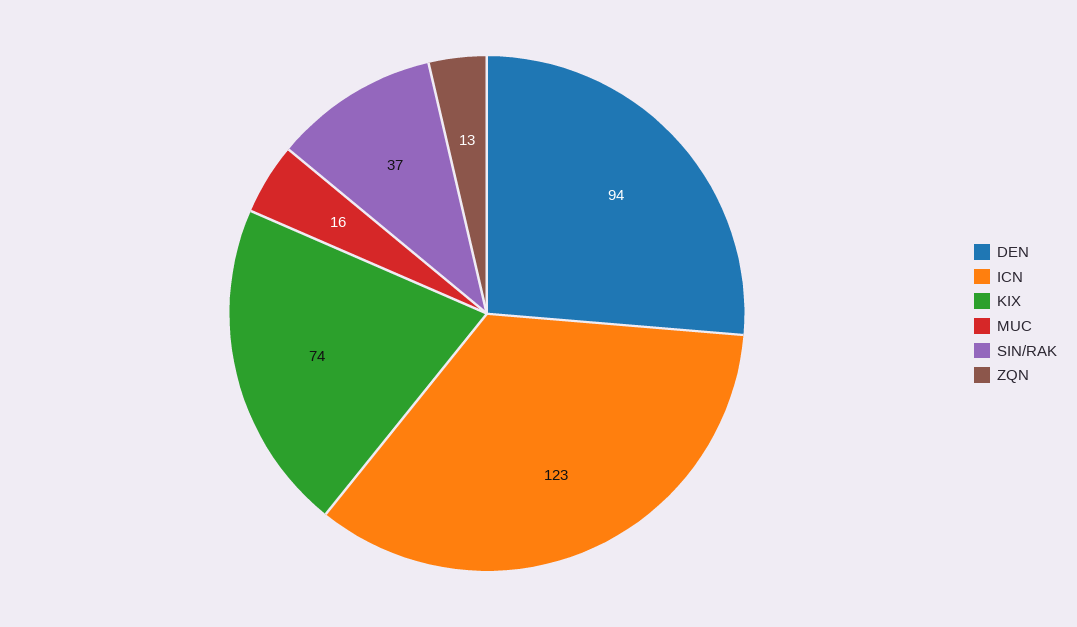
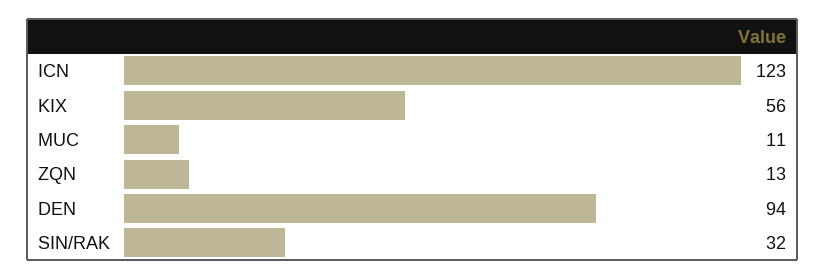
  {
    "DEN": 94,
    "ICN": 123,
-   "KIX": 74,
+   "KIX": 56,
-   "MUC": 16,
+   "MUC": 11,
-   "SIN/RAK": 37,
+   "SIN/RAK": 32,
    "ZQN": 13
  }

